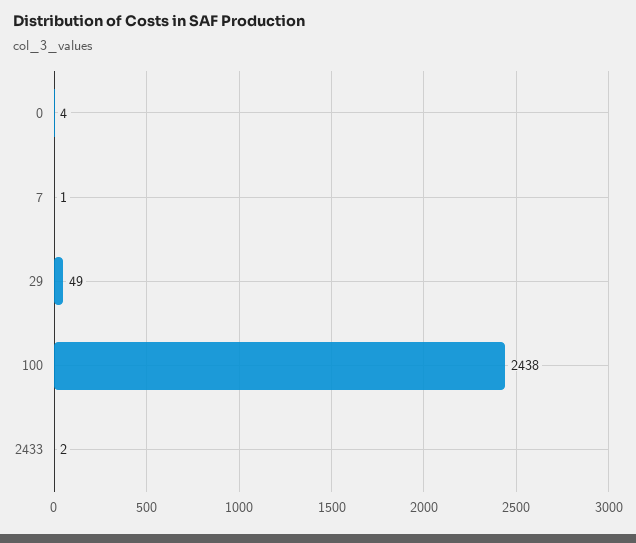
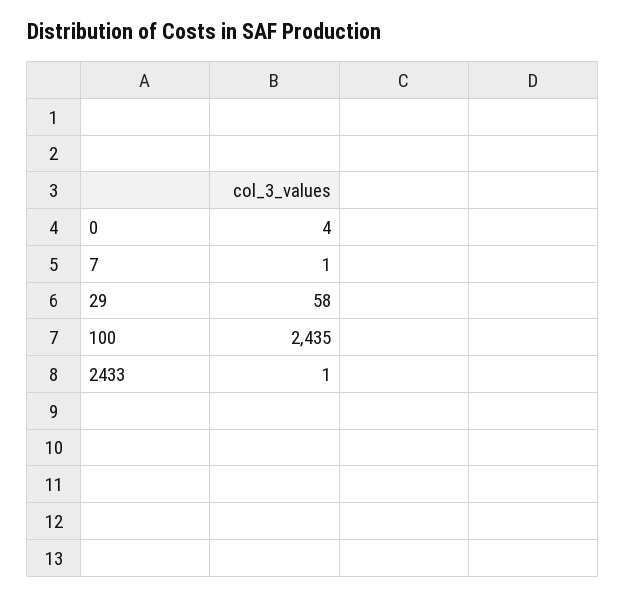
  {
    "0": 4,
    "7": 1,
-   "29": 49,
+   "29": 58,
-   "100": 2438,
+   "100": 2435,
-   "2433": 2
+   "2433": 1
  }

